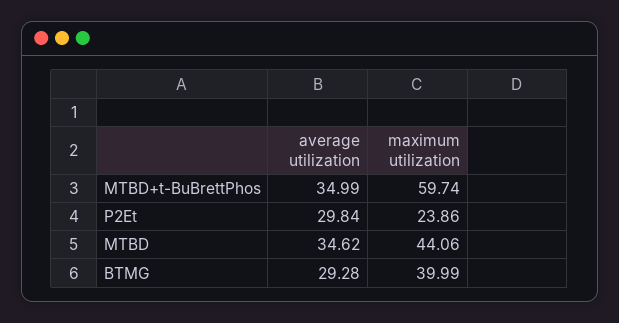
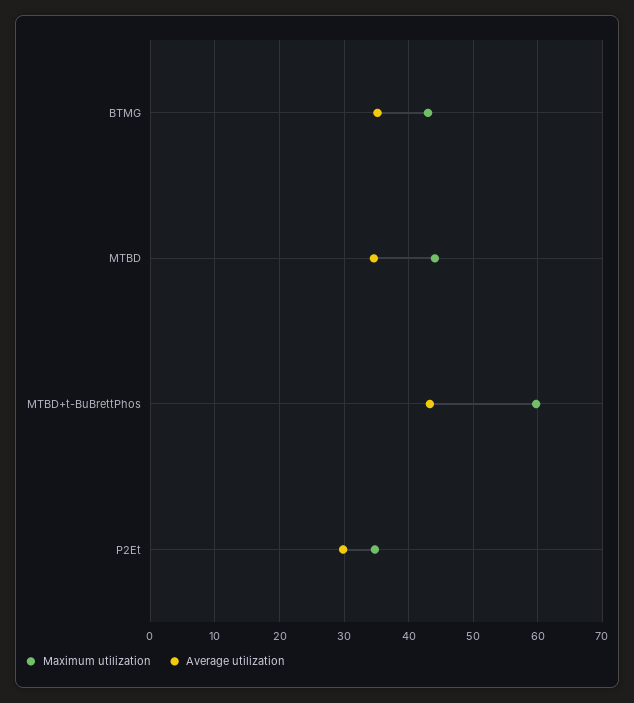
  {
    "average utilization": {
-     "MTBD+t-BuBrettPhos": 34.99,
+     "MTBD+t-BuBrettPhos": 43,
      "P2Et": 29.84,
      "MTBD": 34.62,
-     "BTMG": 29.28
+     "BTMG": 35
    },
    "maximum utilization": {
      "MTBD+t-BuBrettPhos": 59.74,
-     "P2Et": 23.86,
+     "P2Et": 35,
      "MTBD": 44.06,
-     "BTMG": 39.99
+     "BTMG": 43
    }
  }

